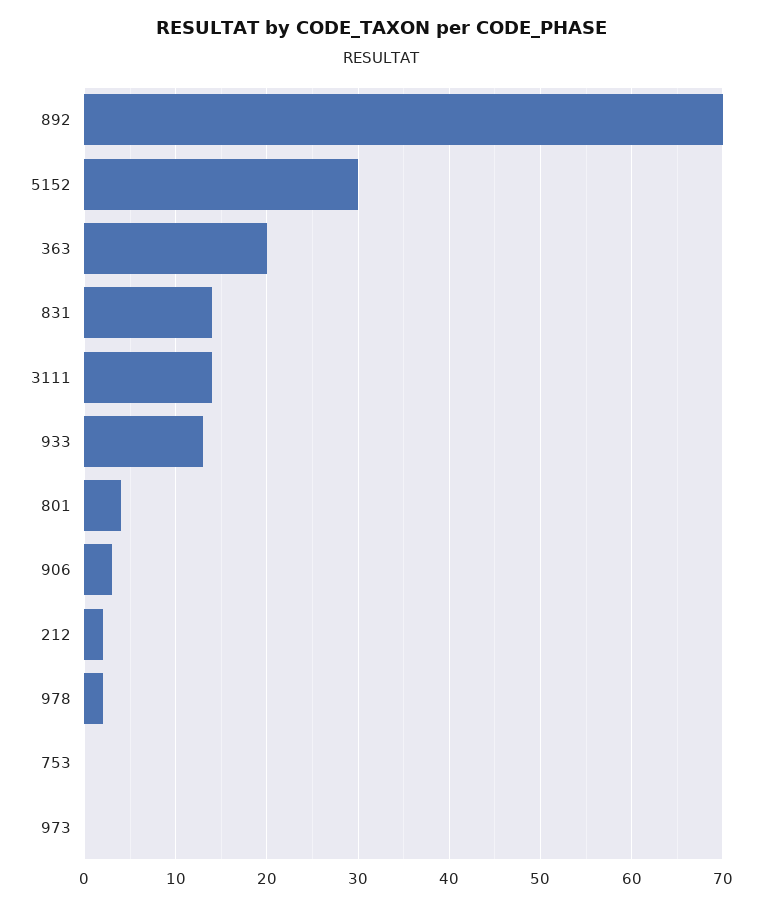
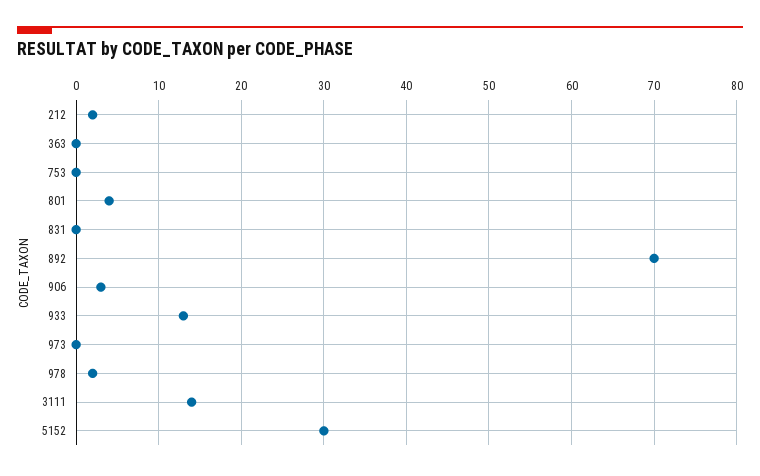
  {
    "892": 70,
    "5152": 30,
-   "363": 20,
+   "363": 0,
-   "831": 14,
+   "831": 0,
    "3111": 14,
    "933": 13,
    "801": 4,
    "906": 3,
    "212": 2,
    "978": 2,
    "753": 0,
    "973": 0
  }

